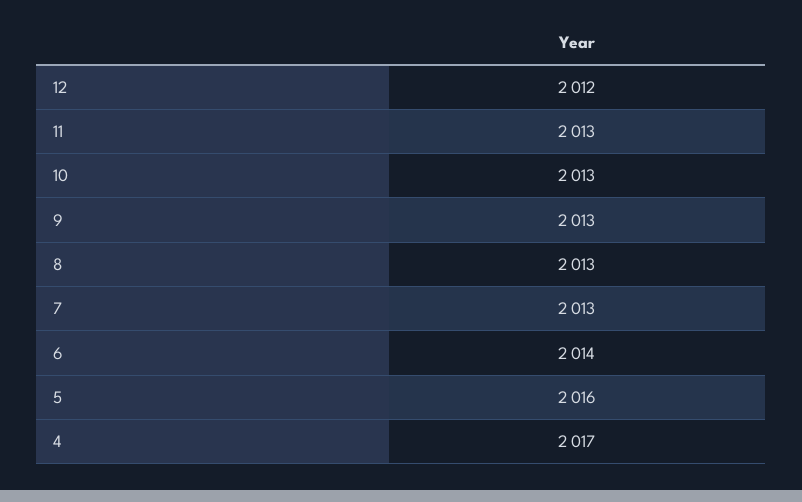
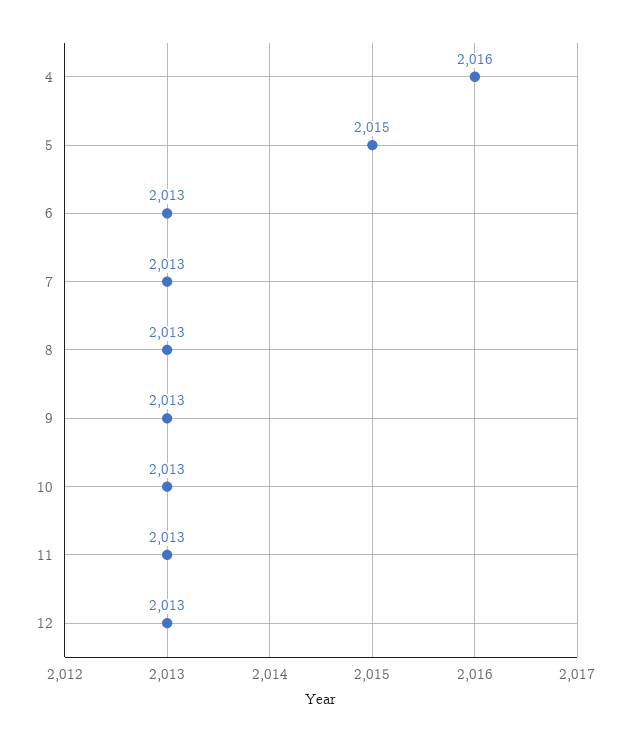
  {
-   "12": 2012,
+   "12": 2013,
    "11": 2013,
    "10": 2013,
    "9": 2013,
    "8": 2013,
    "7": 2013,
-   "6": 2014,
+   "6": 2013,
-   "5": 2016,
+   "5": 2015,
-   "4": 2017
+   "4": 2016
  }

